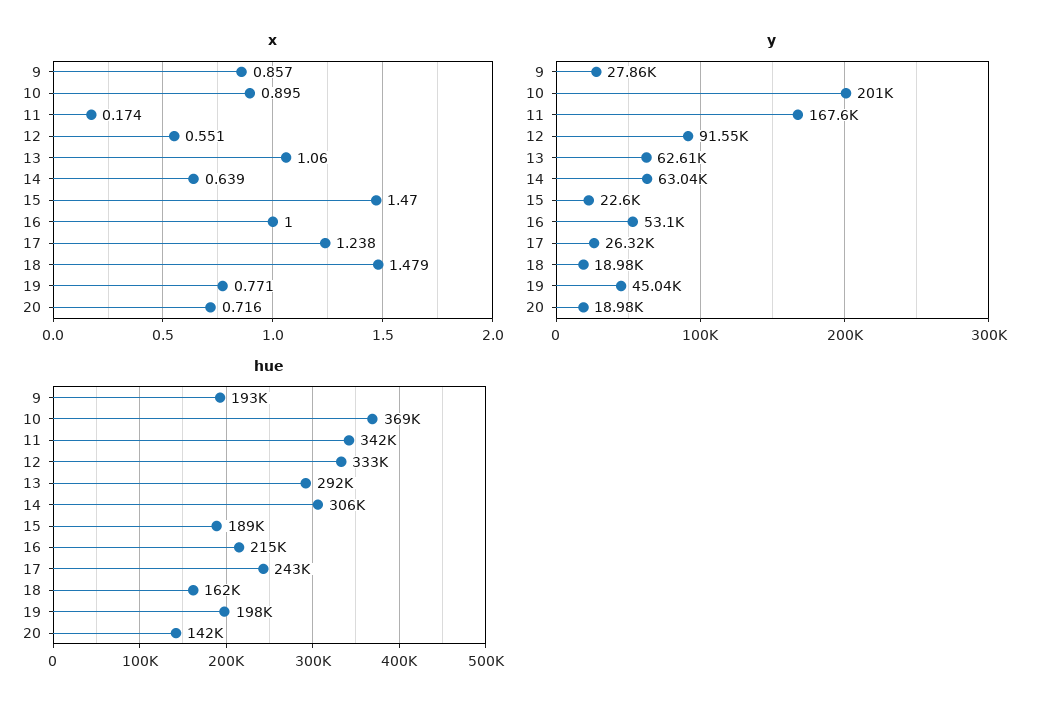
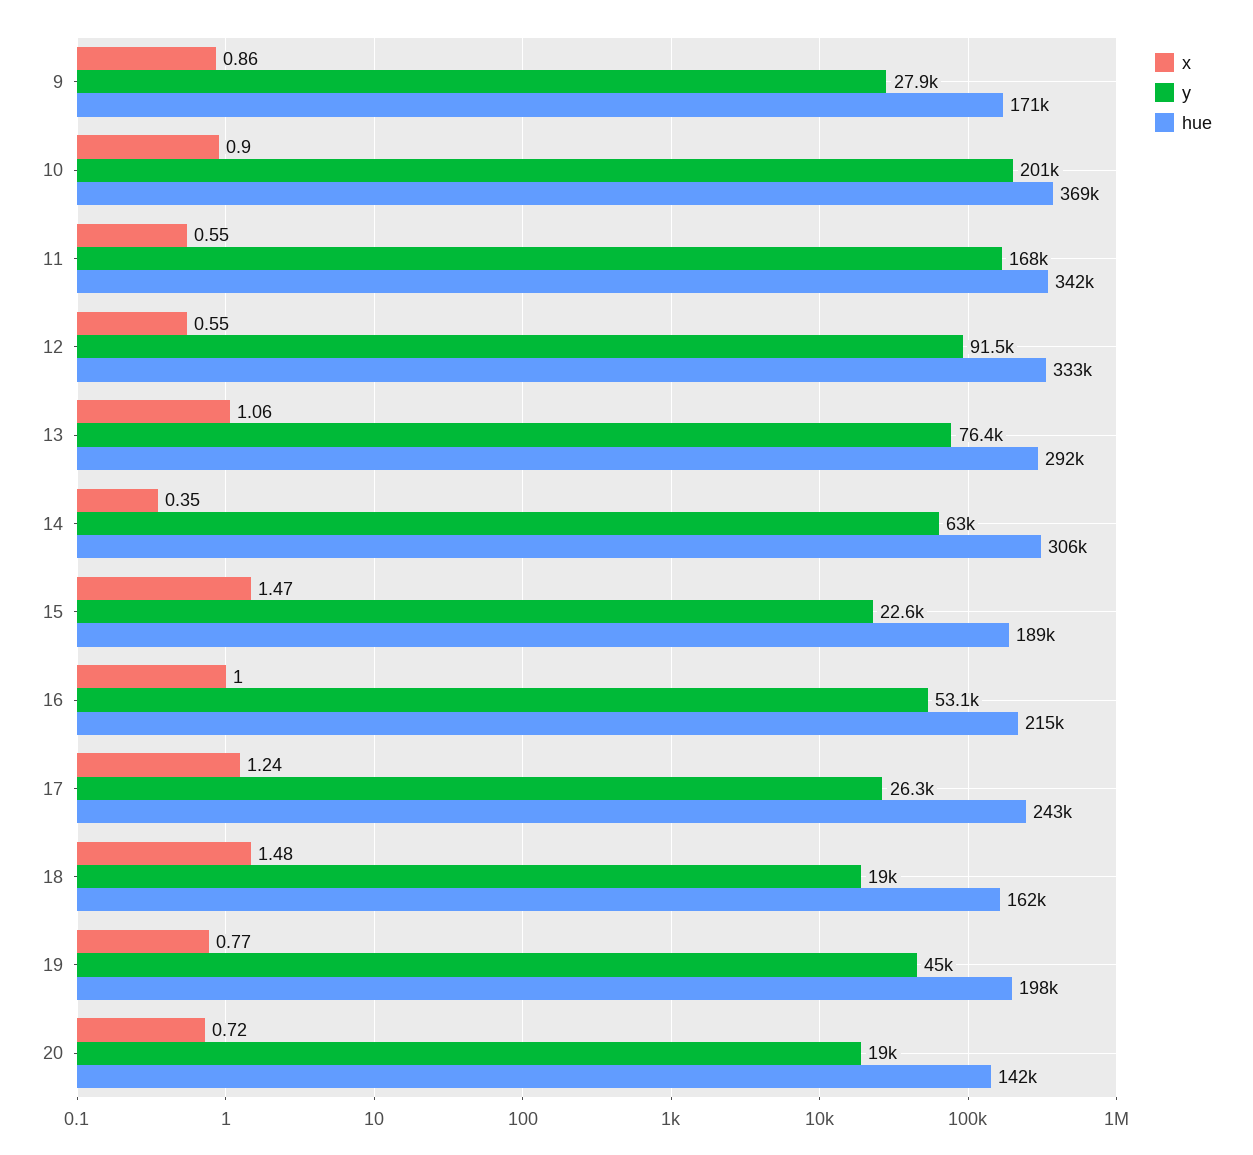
  {
    "x": {
      "9": 0.857,
      "10": 0.895,
-     "11": 0.174,
+     "11": 0.55,
      "12": 0.551,
      "13": 1.06,
-     "14": 0.639,
+     "14": 0.35,
      "15": 1.47,
      "16": 1,
      "17": 1.238,
      "18": 1.479,
      "19": 0.771,
      "20": 0.716
    },
    "y": {
      "9": 27860,
      "10": 201000,
      "11": 167600,
      "12": 91550,
-     "13": 62610,
+     "13": 76400,
      "14": 63040,
      "15": 22600,
      "16": 53100,
      "17": 26320,
      "18": 18980,
      "19": 45040,
      "20": 18980
    },
    "hue": {
-     "9": 193000,
+     "9": 171000,
      "10": 369000,
      "11": 342000,
      "12": 333000,
      "13": 292000,
      "14": 306000,
      "15": 189000,
      "16": 215000,
      "17": 243000,
      "18": 162000,
      "19": 198000,
      "20": 142000
    }
  }

